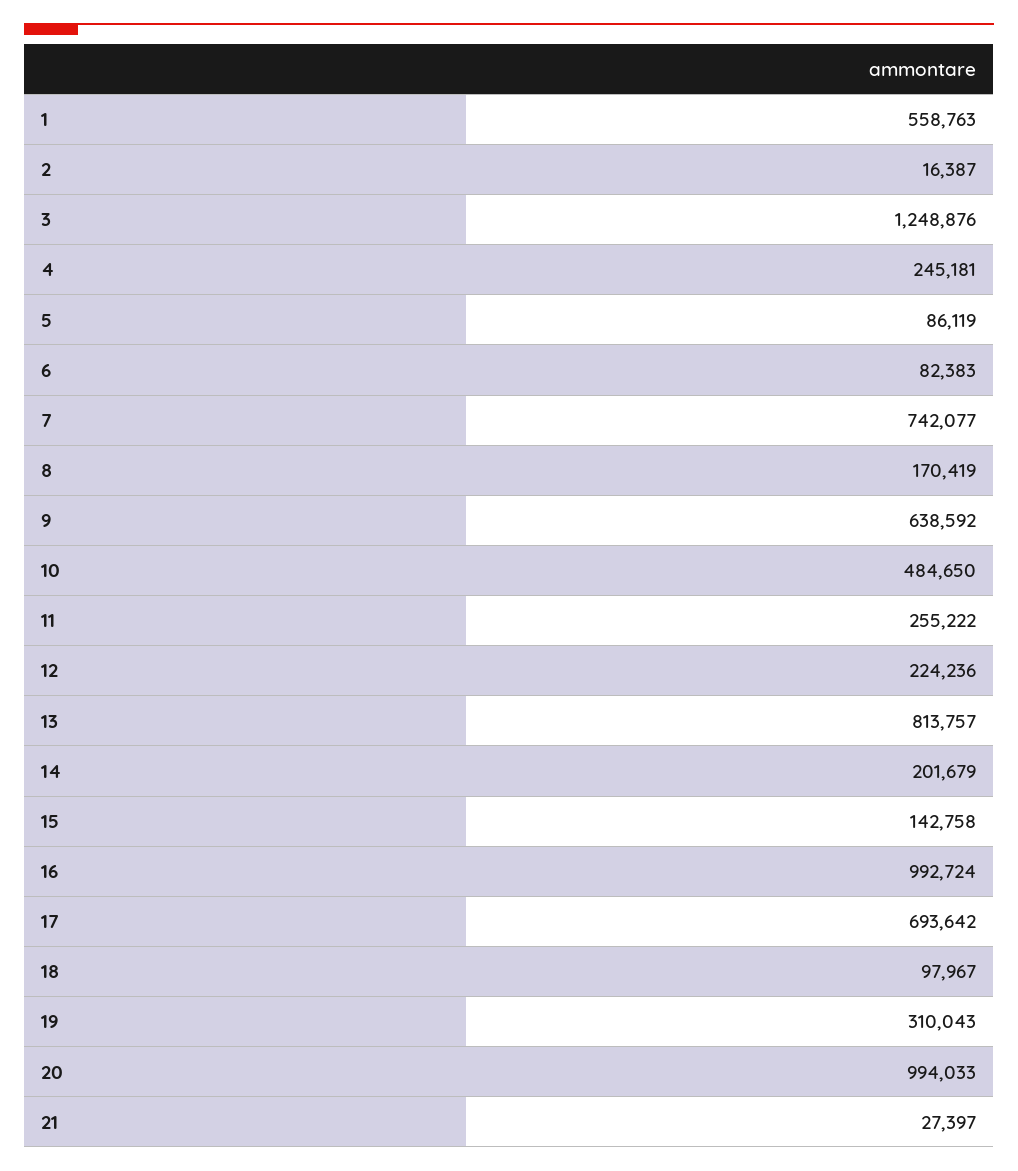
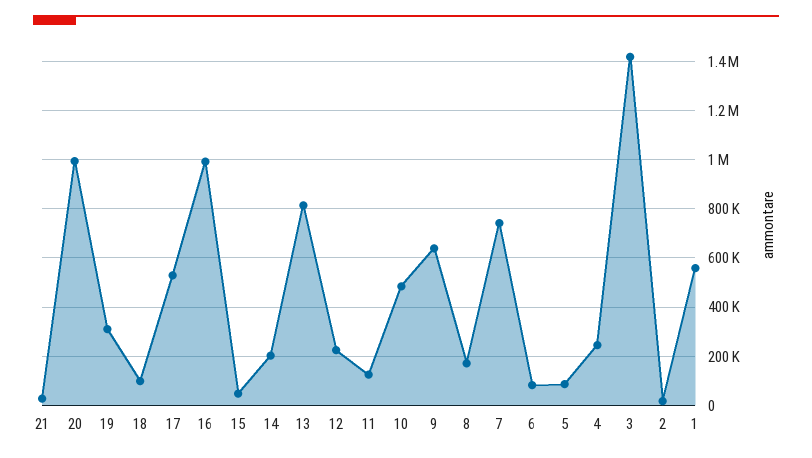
  {
    "1": 558763,
    "2": 16387,
-   "3": 1248876,
+   "3": 1425000,
    "4": 245181,
    "5": 86119,
    "6": 82383,
    "7": 742077,
    "8": 170419,
    "9": 638592,
    "10": 484650,
-   "11": 255222,
+   "11": 125000,
    "12": 224236,
    "13": 813757,
    "14": 201679,
-   "15": 142758,
+   "15": 50000,
    "16": 992724,
-   "17": 693642,
+   "17": 525000,
    "18": 97967,
    "19": 310043,
    "20": 994033,
    "21": 27397
  }

